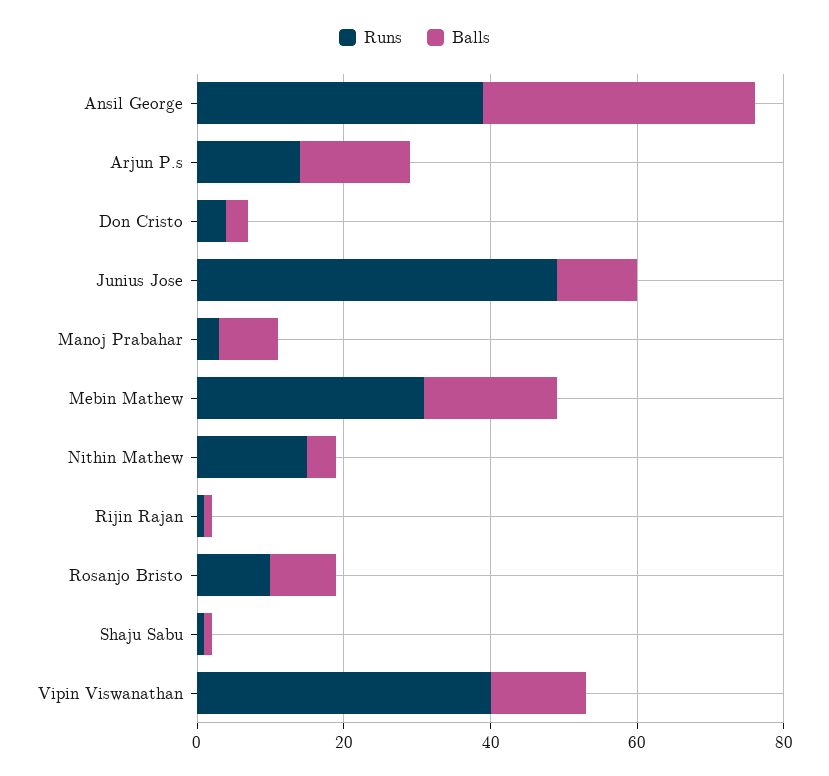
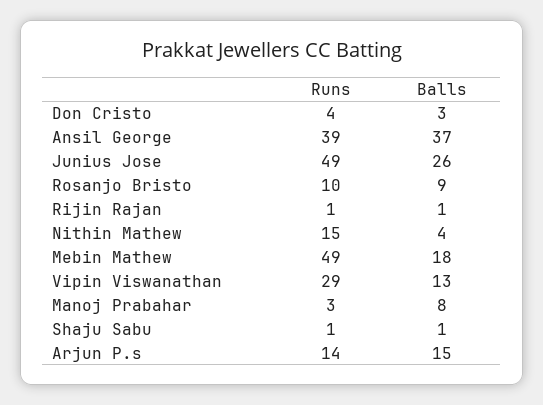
  {
    "Runs": {
      "Ansil George": 39,
      "Arjun P.s": 14,
      "Don Cristo": 4,
      "Junius Jose": 49,
      "Manoj Prabahar": 3,
-     "Mebin Mathew": 30,
+     "Mebin Mathew": 49,
      "Nithin Mathew": 15,
      "Rijin Rajan": 1,
      "Rosanjo Bristo": 10,
      "Shaju Sabu": 1,
-     "Vipin Viswanathan": 40
+     "Vipin Viswanathan": 29
    },
    "Balls": {
      "Ansil George": 37,
      "Arjun P.s": 15,
      "Don Cristo": 3,
-     "Junius Jose": 10,
+     "Junius Jose": 26,
      "Manoj Prabahar": 8,
      "Mebin Mathew": 18,
      "Nithin Mathew": 4,
      "Rijin Rajan": 1,
      "Rosanjo Bristo": 9,
      "Shaju Sabu": 1,
      "Vipin Viswanathan": 13
    }
  }

